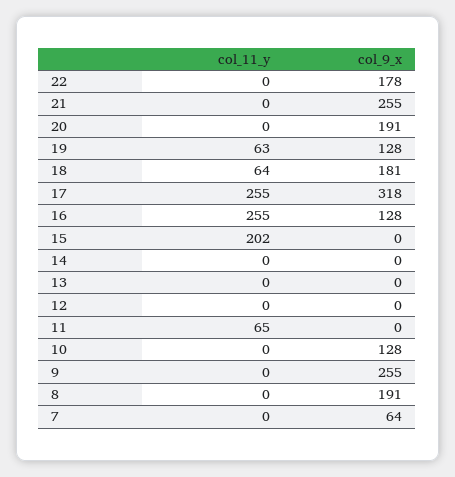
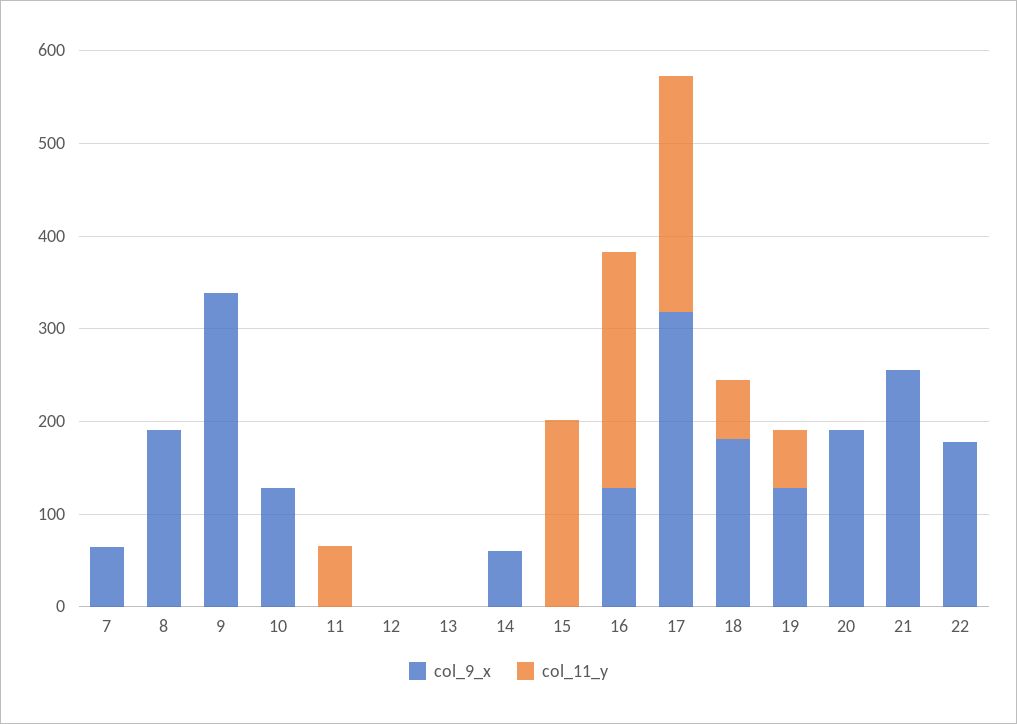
  {
    "col_11_y": {
      "22": 0,
      "21": 0,
      "20": 0,
      "19": 63,
      "18": 64,
      "17": 255,
      "16": 255,
      "15": 202,
      "14": 0,
      "13": 0,
      "12": 0,
      "11": 65,
      "10": 0,
      "9": 0,
      "8": 0,
      "7": 0
    },
    "col_9_x": {
      "22": 178,
      "21": 255,
      "20": 191,
      "19": 128,
      "18": 181,
      "17": 318,
      "16": 128,
      "15": 0,
-     "14": 0,
+     "14": 60,
      "13": 0,
      "12": 0,
      "11": 0,
      "10": 128,
-     "9": 255,
+     "9": 340,
      "8": 191,
      "7": 64
    }
  }

